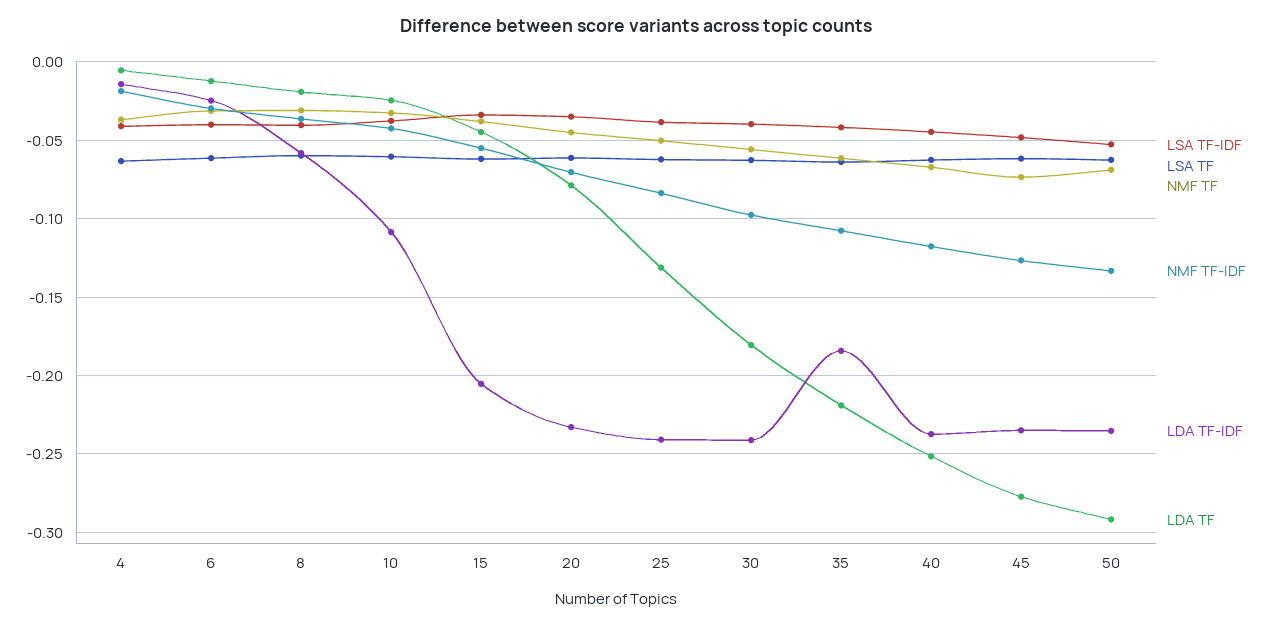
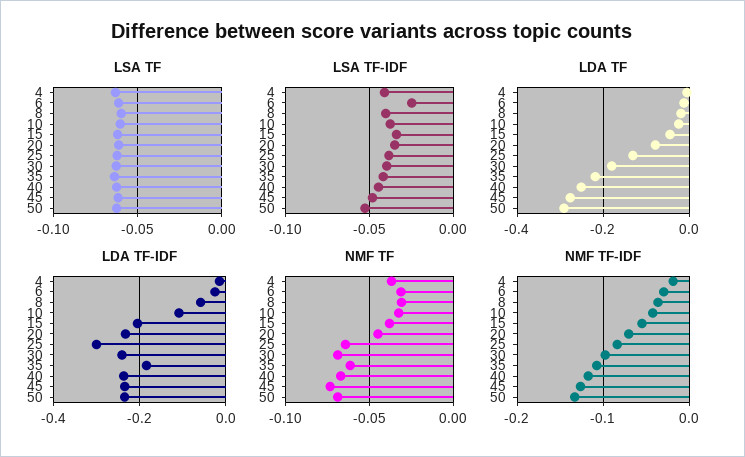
  {
    "LSA TF-IDF": {
      "4": -0.04,
-     "6": -0.04,
+     "6": -0.025,
      "8": -0.04,
      "10": -0.04,
      "15": -0.035,
      "20": -0.035,
      "25": -0.04,
      "30": -0.04,
      "35": -0.04,
      "40": -0.045,
      "45": -0.05,
      "50": -0.055
    },
    "LSA TF": {
      "4": -0.065,
      "6": -0.06,
      "8": -0.06,
      "10": -0.06,
      "15": -0.06,
      "20": -0.06,
      "25": -0.06,
      "30": -0.065,
      "35": -0.065,
      "40": -0.065,
      "45": -0.06,
      "50": -0.065
    },
    "NMF TF": {
      "4": -0.035,
      "6": -0.03,
      "8": -0.03,
      "10": -0.035,
      "15": -0.04,
      "20": -0.045,
-     "25": -0.05,
+     "25": -0.065,
-     "30": -0.055,
+     "30": -0.07,
      "35": -0.06,
      "40": -0.065,
      "45": -0.075,
      "50": -0.07
    },
    "NMF TF-IDF": {
      "4": -0.02,
      "6": -0.03,
      "8": -0.035,
      "10": -0.045,
      "15": -0.055,
      "20": -0.07,
      "25": -0.085,
      "30": -0.1,
      "35": -0.11,
      "40": -0.12,
      "45": -0.125,
      "50": -0.135
    },
    "LDA TF-IDF": {
      "4": -0.015,
      "6": -0.025,
      "8": -0.06,
      "10": -0.11,
      "15": -0.205,
      "20": -0.235,
-     "25": -0.24,
+     "25": -0.3,
      "30": -0.24,
      "35": -0.185,
      "40": -0.235,
      "45": -0.235,
      "50": -0.235
    },
    "LDA TF": {
      "4": -0.005,
      "6": -0.01,
      "8": -0.02,
      "10": -0.025,
      "15": -0.045,
      "20": -0.08,
      "25": -0.13,
      "30": -0.18,
      "35": -0.22,
      "40": -0.25,
      "45": -0.275,
      "50": -0.29
    }
  }

